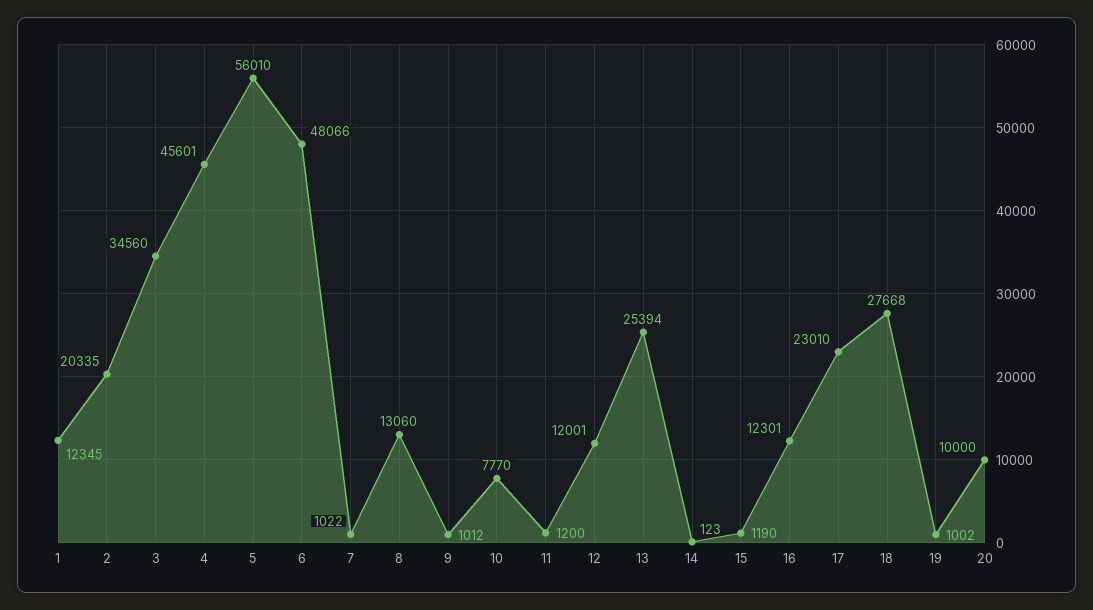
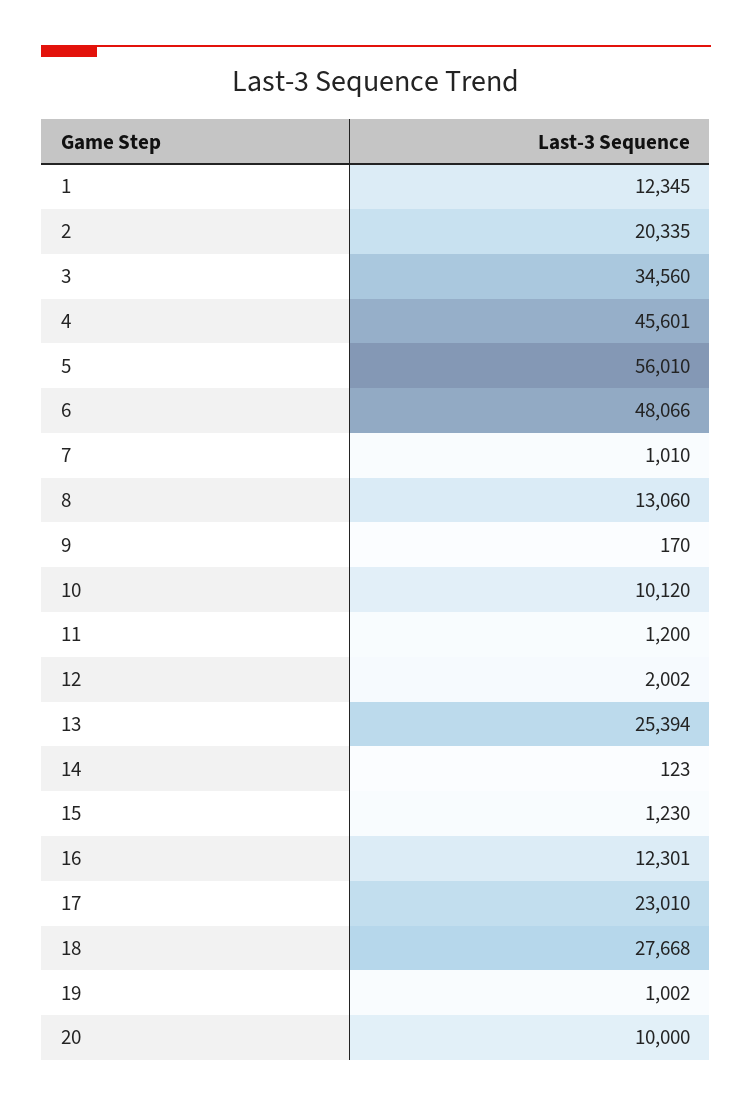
  {
    "1": 12345,
    "2": 20335,
    "3": 34560,
    "4": 45601,
    "5": 56010,
    "6": 48066,
-   "7": 1022,
+   "7": 1010,
    "8": 13060,
-   "9": 1012,
+   "9": 170,
-   "10": 7770,
+   "10": 10120,
    "11": 1200,
-   "12": 12001,
+   "12": 2002,
    "13": 25394,
    "14": 123,
-   "15": 1190,
+   "15": 1230,
    "16": 12301,
    "17": 23010,
    "18": 27668,
    "19": 1002,
    "20": 10000
  }

